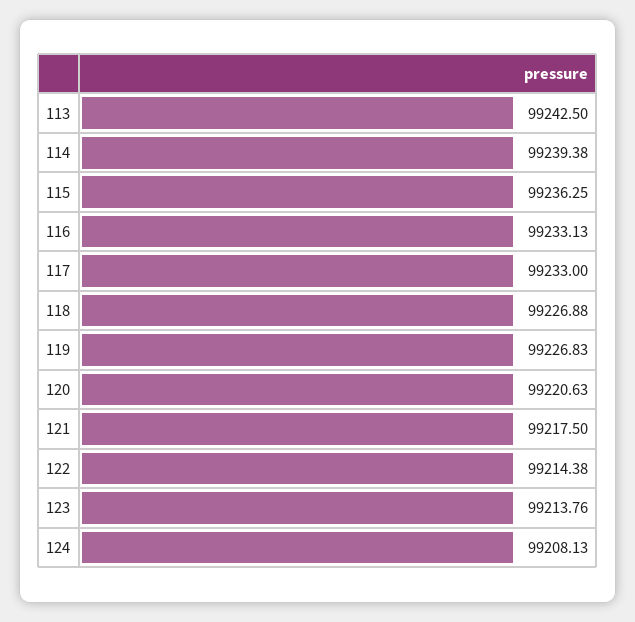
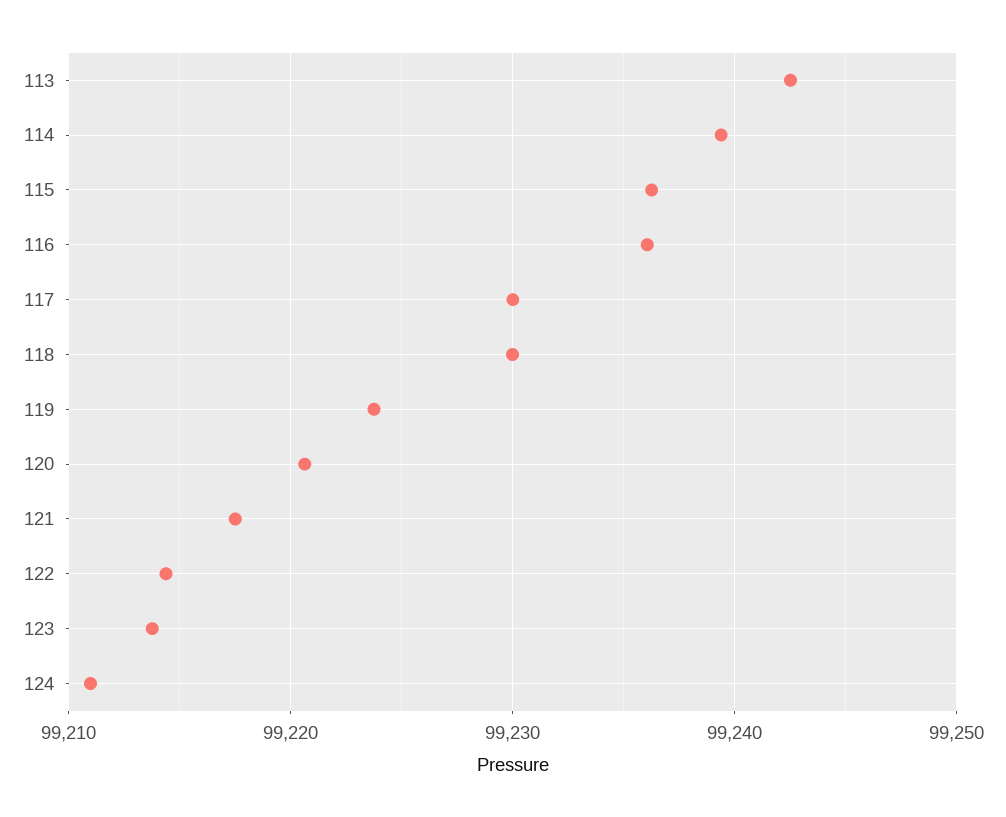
  {
    "113": 99242.5,
    "114": 99239.38,
    "115": 99236.25,
-   "116": 99233.13,
+   "116": 99236,
-   "117": 99233,
+   "117": 99230,
-   "118": 99226.88,
+   "118": 99230,
-   "119": 99226.83,
+   "119": 99224,
    "120": 99220.63,
    "121": 99217.5,
    "122": 99214.38,
    "123": 99213.76,
-   "124": 99208.13
+   "124": 99211
  }

